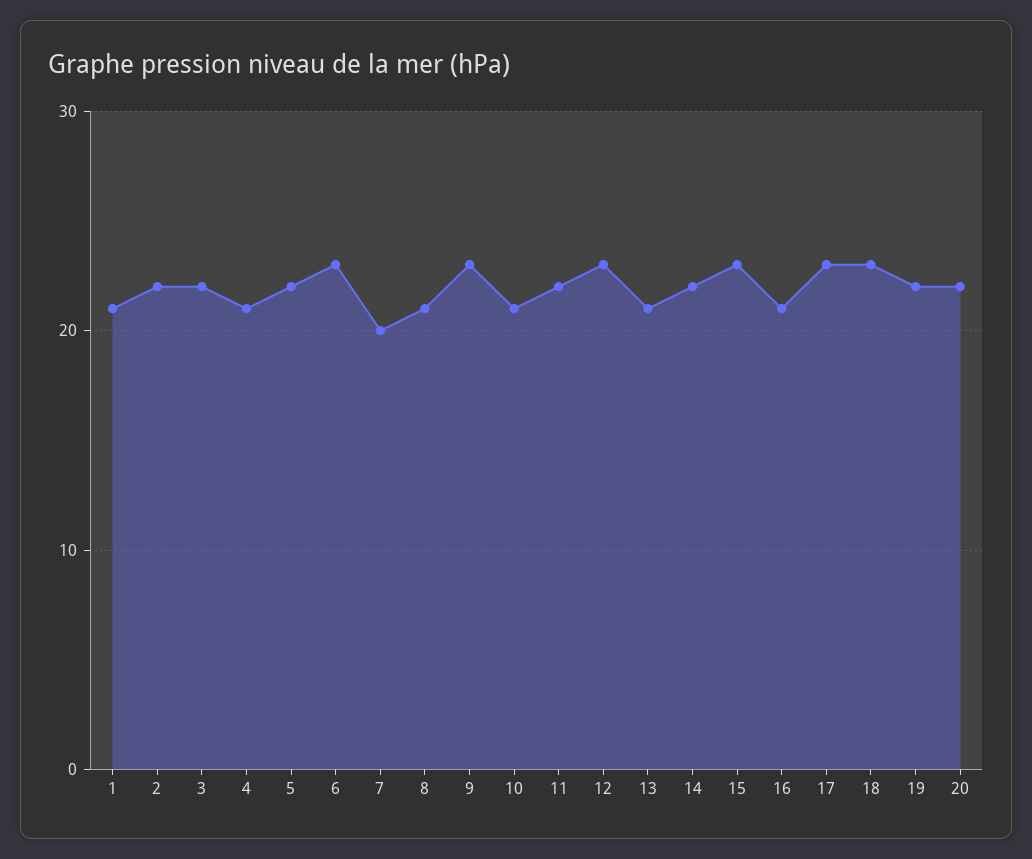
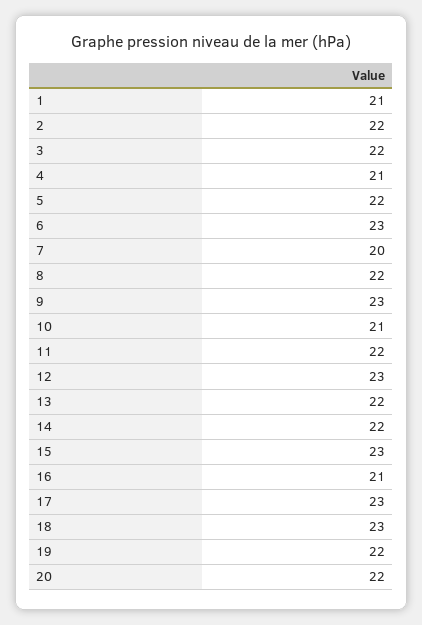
  {
    "1": 21,
    "2": 22,
    "3": 22,
    "4": 21,
    "5": 22,
    "6": 23,
    "7": 20,
-   "8": 21,
+   "8": 22,
    "9": 23,
    "10": 21,
    "11": 22,
    "12": 23,
-   "13": 21,
+   "13": 22,
    "14": 22,
    "15": 23,
    "16": 21,
    "17": 23,
    "18": 23,
    "19": 22,
    "20": 22
  }

